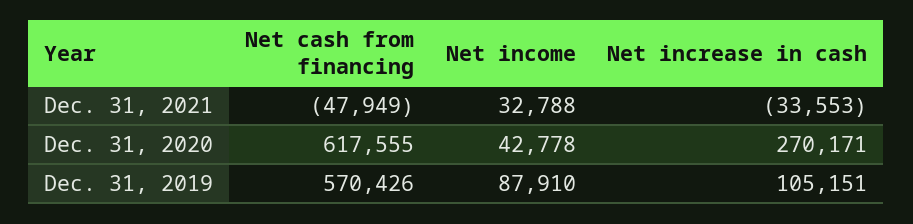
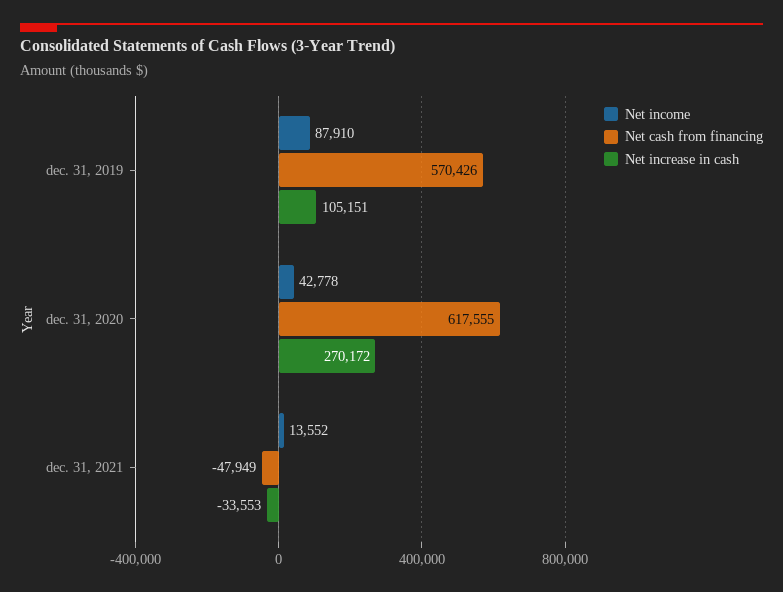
  {
    "Net cash from financing": {
      "Dec. 31, 2021": -47949,
      "Dec. 31, 2020": 617555,
      "Dec. 31, 2019": 570426
    },
    "Net income": {
-     "Dec. 31, 2021": 32788,
+     "Dec. 31, 2021": 13552,
      "Dec. 31, 2020": 42778,
      "Dec. 31, 2019": 87910
    },
    "Net increase in cash": {
      "Dec. 31, 2021": -33553,
-     "Dec. 31, 2020": 270171,
+     "Dec. 31, 2020": 270172,
      "Dec. 31, 2019": 105151
    }
  }

